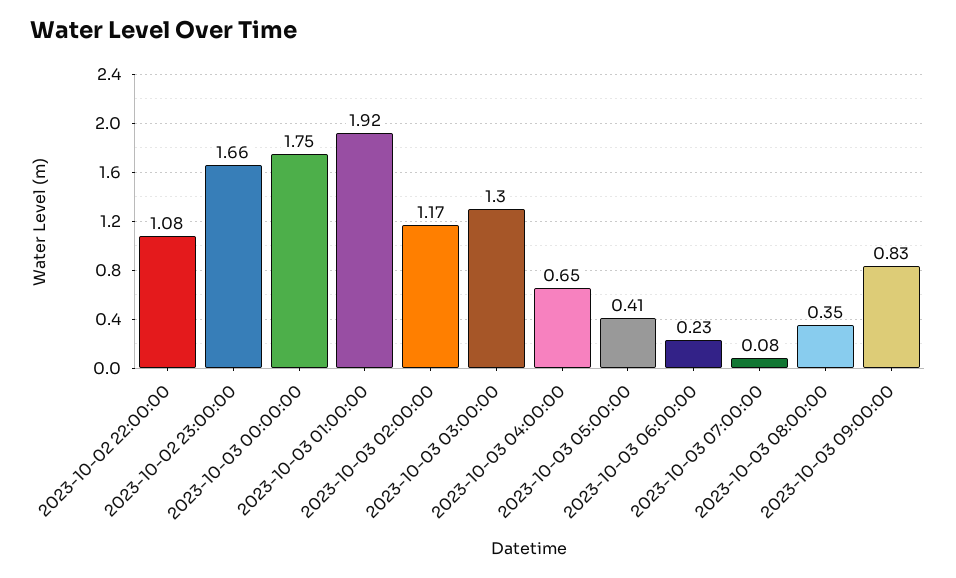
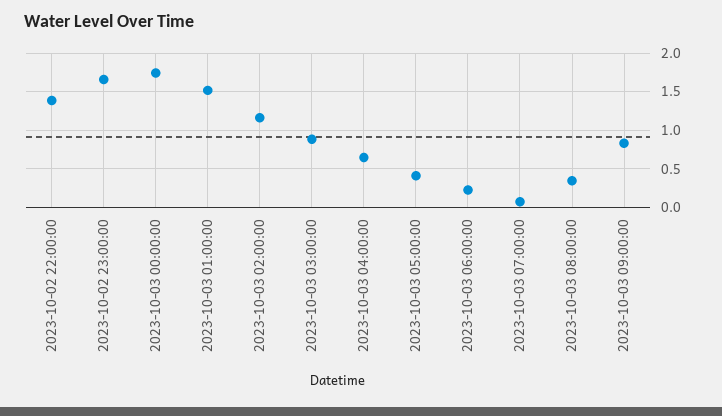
  {
-   "2023-10-02 22:00:00": 1.08,
+   "2023-10-02 22:00:00": 1.4,
    "2023-10-02 23:00:00": 1.66,
    "2023-10-03 00:00:00": 1.75,
-   "2023-10-03 01:00:00": 1.92,
+   "2023-10-03 01:00:00": 1.5,
    "2023-10-03 02:00:00": 1.17,
-   "2023-10-03 03:00:00": 1.3,
+   "2023-10-03 03:00:00": 0.9,
    "2023-10-03 04:00:00": 0.65,
    "2023-10-03 05:00:00": 0.41,
    "2023-10-03 06:00:00": 0.23,
    "2023-10-03 07:00:00": 0.08,
    "2023-10-03 08:00:00": 0.35,
    "2023-10-03 09:00:00": 0.83
  }

